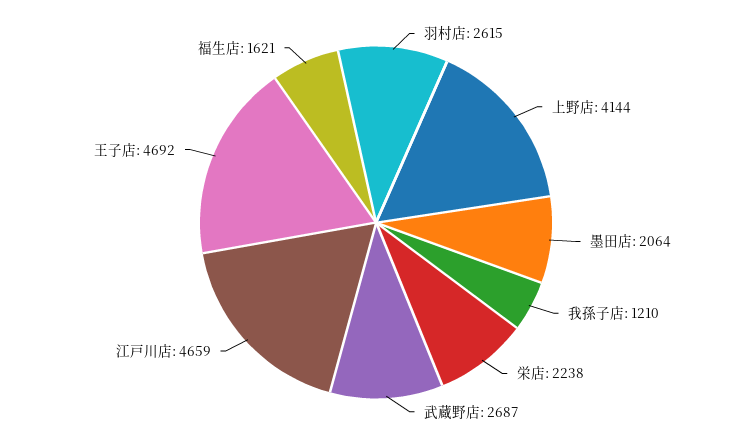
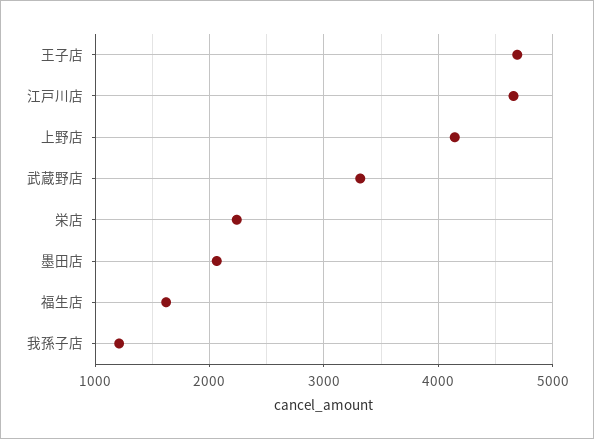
  {
-   "羽村店": 2615,
    "上野店": 4144,
    "墨田店": 2064,
    "我孫子店": 1210,
    "栄店": 2238,
-   "武蔵野店": 2687,
+   "武蔵野店": 3300,
    "江戸川店": 4659,
    "王子店": 4692,
    "福生店": 1621
  }

